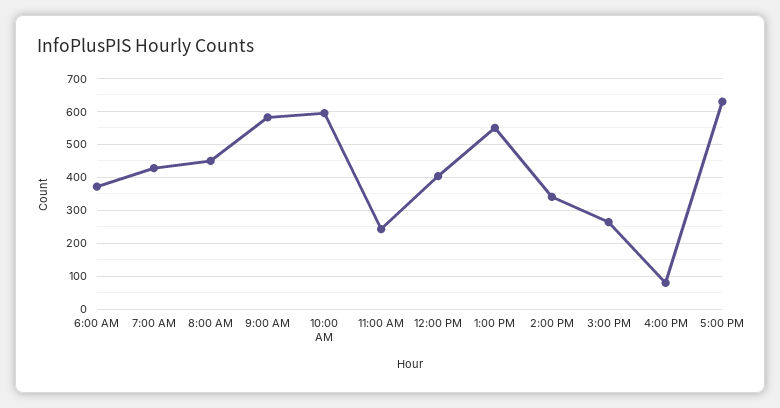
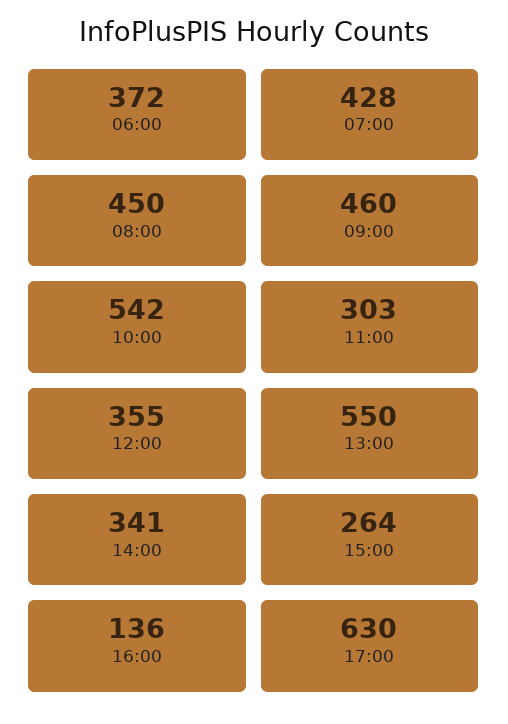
  {
    "6:00 AM": 372,
    "7:00 AM": 428,
    "8:00 AM": 450,
-   "9:00 AM": 580,
+   "9:00 AM": 460,
-   "10:00 AM": 600,
+   "10:00 AM": 542,
-   "11:00 AM": 240,
+   "11:00 AM": 303,
-   "12:00 PM": 400,
+   "12:00 PM": 355,
    "1:00 PM": 550,
    "2:00 PM": 341,
    "3:00 PM": 264,
-   "4:00 PM": 80,
+   "4:00 PM": 136,
    "5:00 PM": 630
  }

